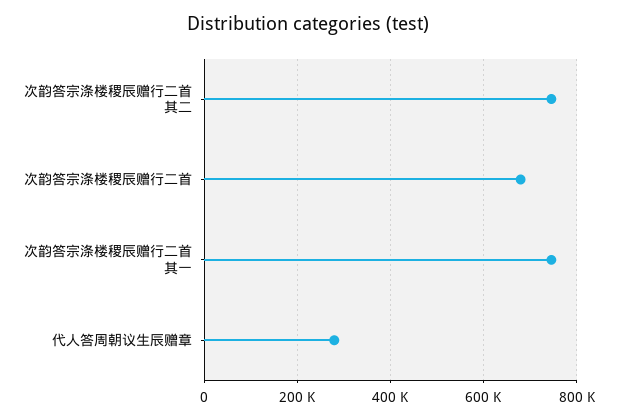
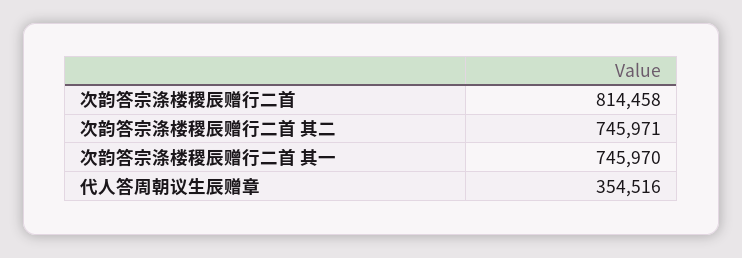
  {
    "次韵答宗涤楼稷辰赠行二首 其二": 745971,
-   "次韵答宗涤楼稷辰赠行二首": 680000,
+   "次韵答宗涤楼稷辰赠行二首": 814458,
    "次韵答宗涤楼稷辰赠行二首 其一": 745970,
-   "代人答周朝议生辰赠章": 280000
+   "代人答周朝议生辰赠章": 354516
  }

